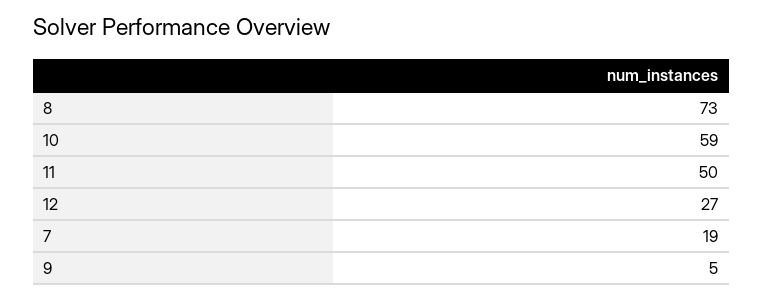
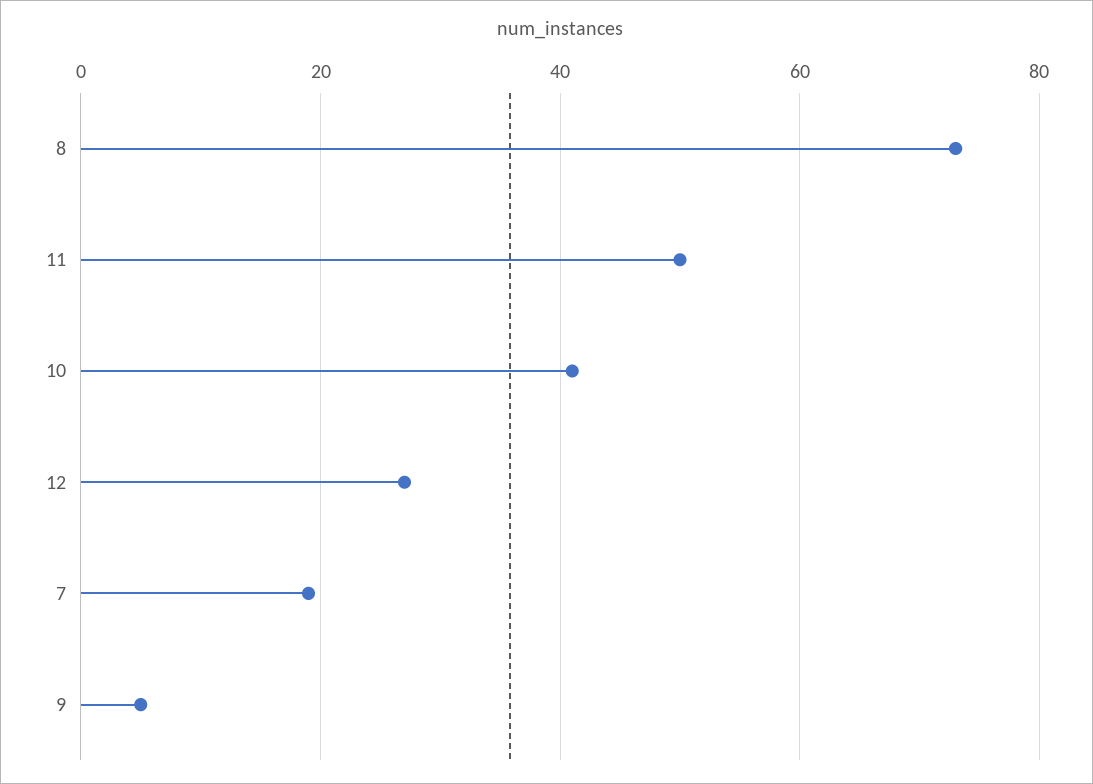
  {
    "8": 73,
-   "10": 59,
+   "10": 40,
    "11": 50,
    "12": 27,
    "7": 19,
    "9": 5
  }

